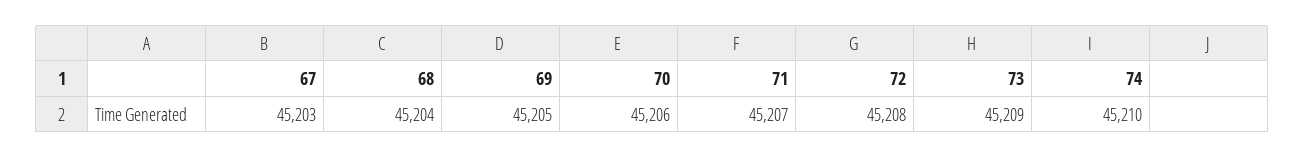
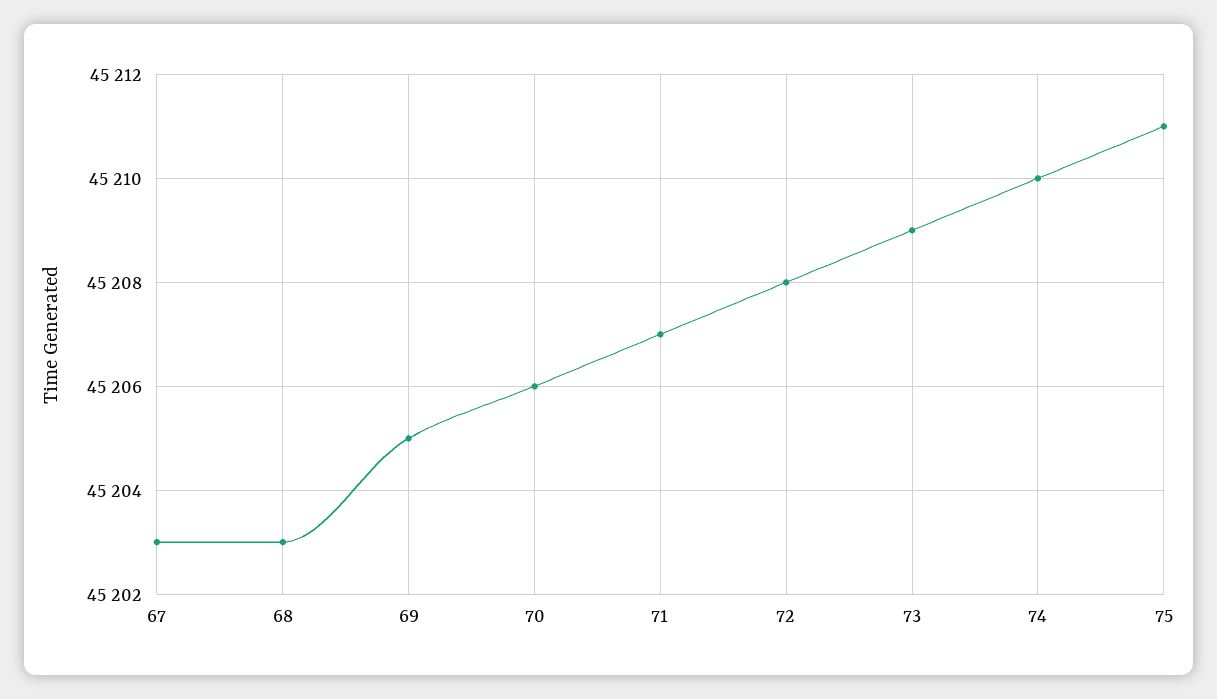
  {
    "67": 45203,
-   "68": 45204,
+   "68": 45203,
    "69": 45205,
    "70": 45206,
    "71": 45207,
    "72": 45208,
    "73": 45209,
-   "74": 45210
+   "74": 45210,
+   "75": 45211
  }

